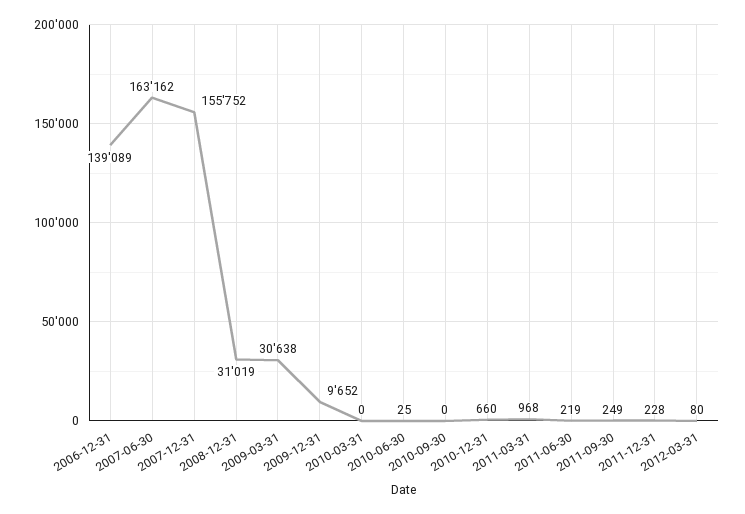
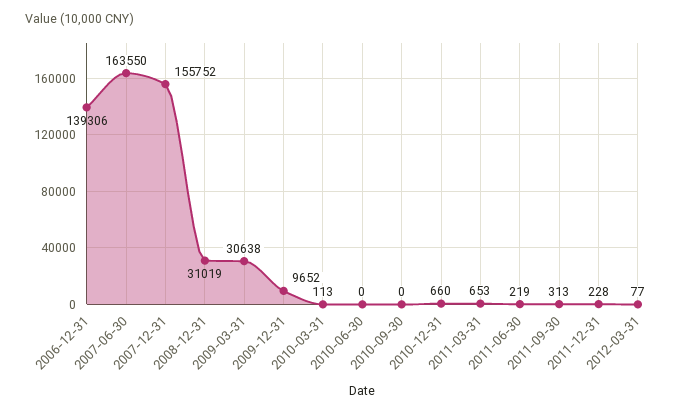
  {
-   "2006-12-31": 139089,
+   "2006-12-31": 139306,
-   "2007-06-30": 163162,
+   "2007-06-30": 163550,
    "2007-12-31": 155752,
    "2008-12-31": 31019,
    "2009-03-31": 30638,
    "2009-12-31": 9652,
-   "2010-03-31": 0,
+   "2010-03-31": 113,
-   "2010-06-30": 25,
+   "2010-06-30": 0,
    "2010-09-30": 0,
    "2010-12-31": 660,
-   "2011-03-31": 968,
+   "2011-03-31": 653,
    "2011-06-30": 219,
-   "2011-09-30": 249,
+   "2011-09-30": 313,
    "2011-12-31": 228,
-   "2012-03-31": 80
+   "2012-03-31": 77
  }

